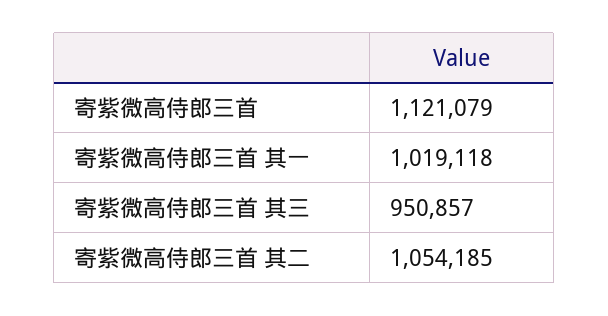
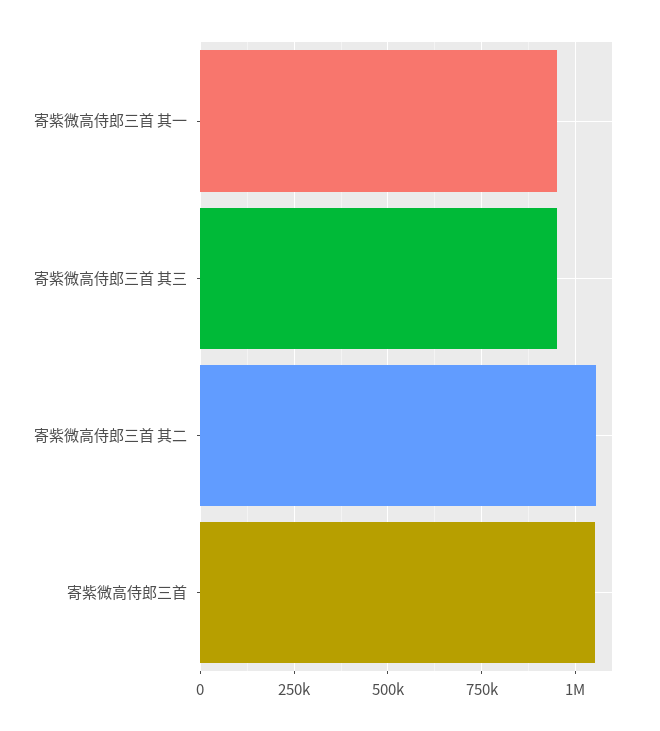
  {
-   "寄紫微高侍郎三首": 1121079,
+   "寄紫微高侍郎三首": 1050000,
-   "寄紫微高侍郎三首 其一": 1019118,
+   "寄紫微高侍郎三首 其一": 950000,
    "寄紫微高侍郎三首 其三": 950857,
    "寄紫微高侍郎三首 其二": 1054185
  }

